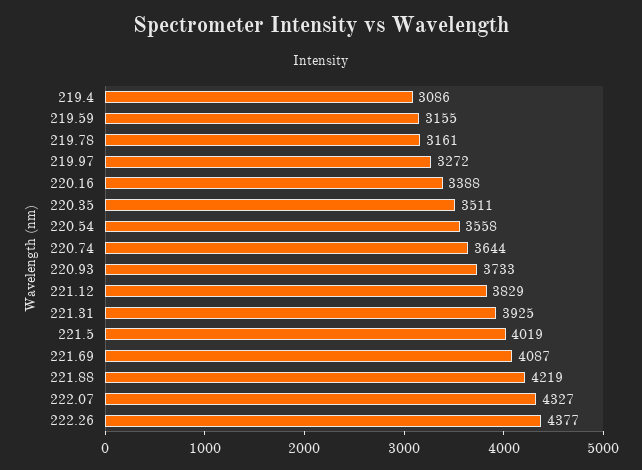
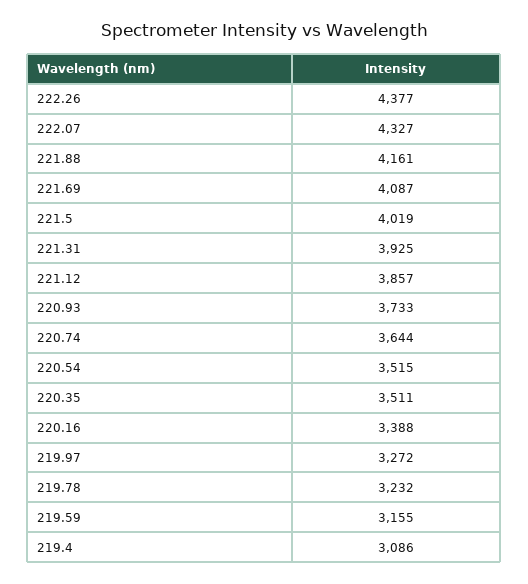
  {
    "219.4": 3086,
    "219.59": 3155,
-   "219.78": 3161,
+   "219.78": 3232,
    "219.97": 3272,
    "220.16": 3388,
    "220.35": 3511,
-   "220.54": 3558,
+   "220.54": 3515,
    "220.74": 3644,
    "220.93": 3733,
-   "221.12": 3829,
+   "221.12": 3857,
    "221.31": 3925,
    "221.5": 4019,
    "221.69": 4087,
-   "221.88": 4219,
+   "221.88": 4161,
    "222.07": 4327,
    "222.26": 4377
  }

